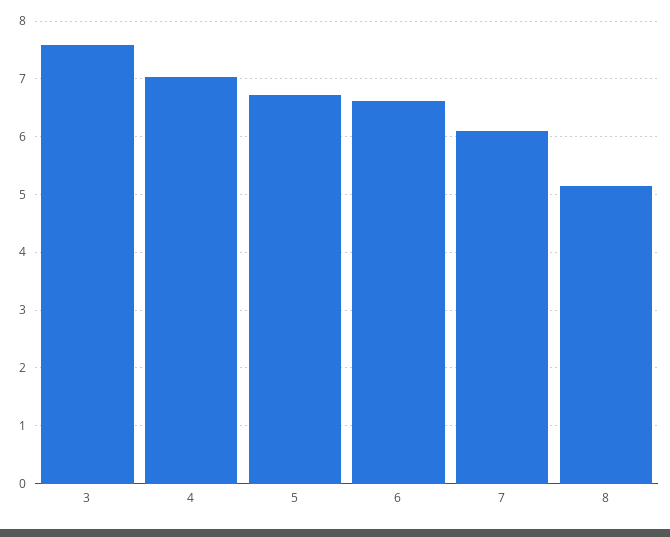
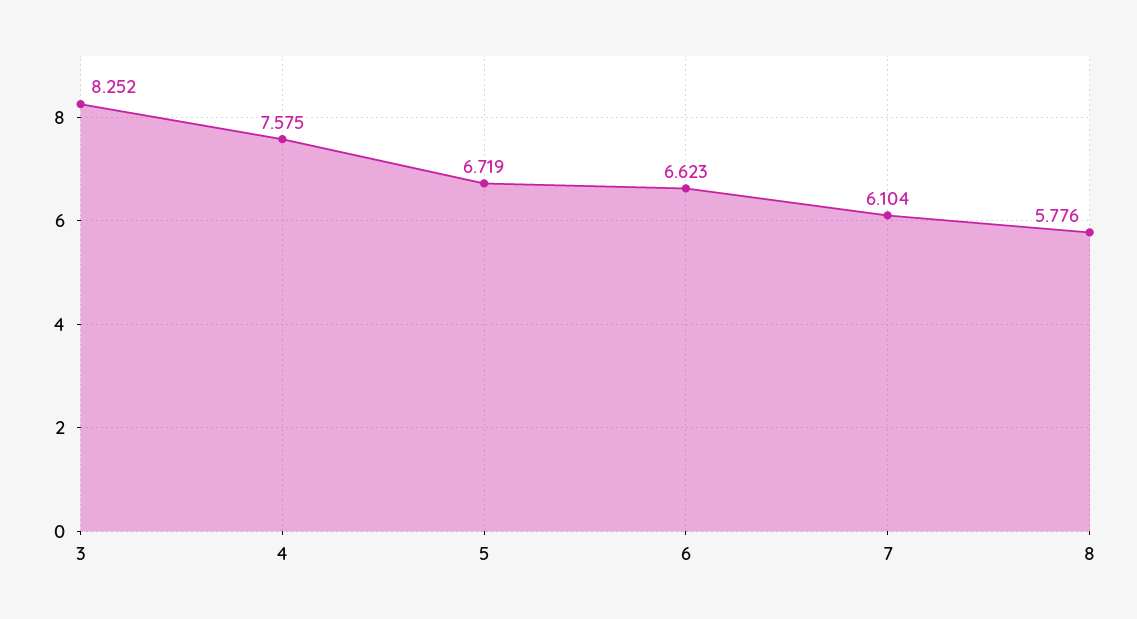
  {
-   "3": 7.6,
+   "3": 8.252,
-   "4": 7,
+   "4": 7.575,
    "5": 6.719,
    "6": 6.623,
    "7": 6.104,
-   "8": 5.2
+   "8": 5.776
  }

